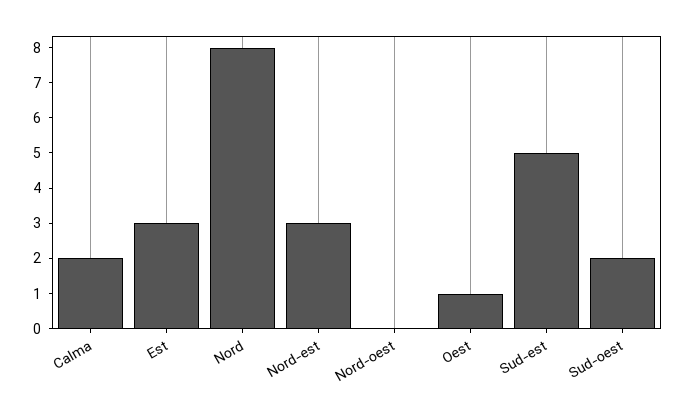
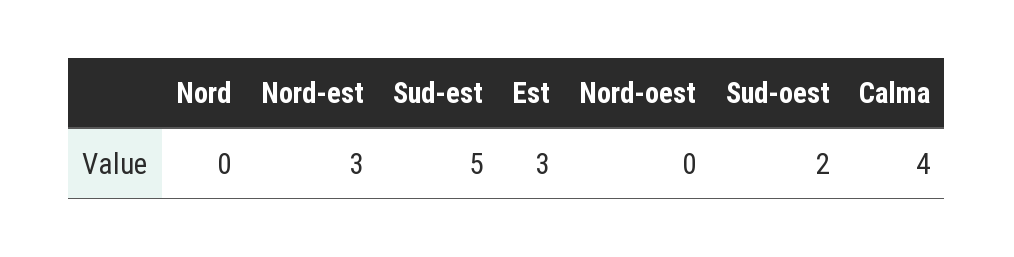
  {
-   "Calma": 2,
+   "Calma": 4,
    "Est": 3,
-   "Nord": 8,
+   "Nord": 0,
    "Nord-est": 3,
    "Nord-oest": 0,
-   "Oest": 1,
    "Sud-est": 5,
    "Sud-oest": 2
  }

